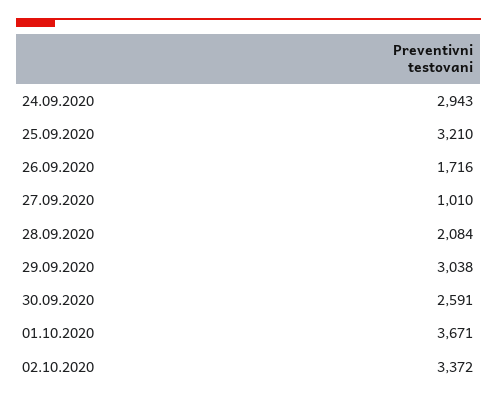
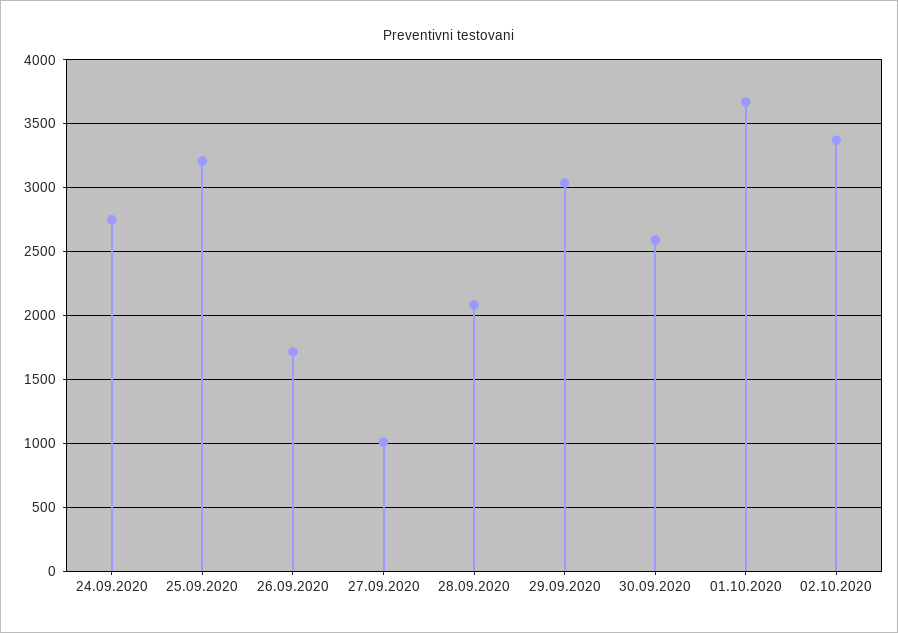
  {
-   "24.09.2020": 2943,
+   "24.09.2020": 2750,
    "25.09.2020": 3210,
    "26.09.2020": 1716,
    "27.09.2020": 1010,
    "28.09.2020": 2084,
    "29.09.2020": 3038,
    "30.09.2020": 2591,
    "01.10.2020": 3671,
    "02.10.2020": 3372
  }

